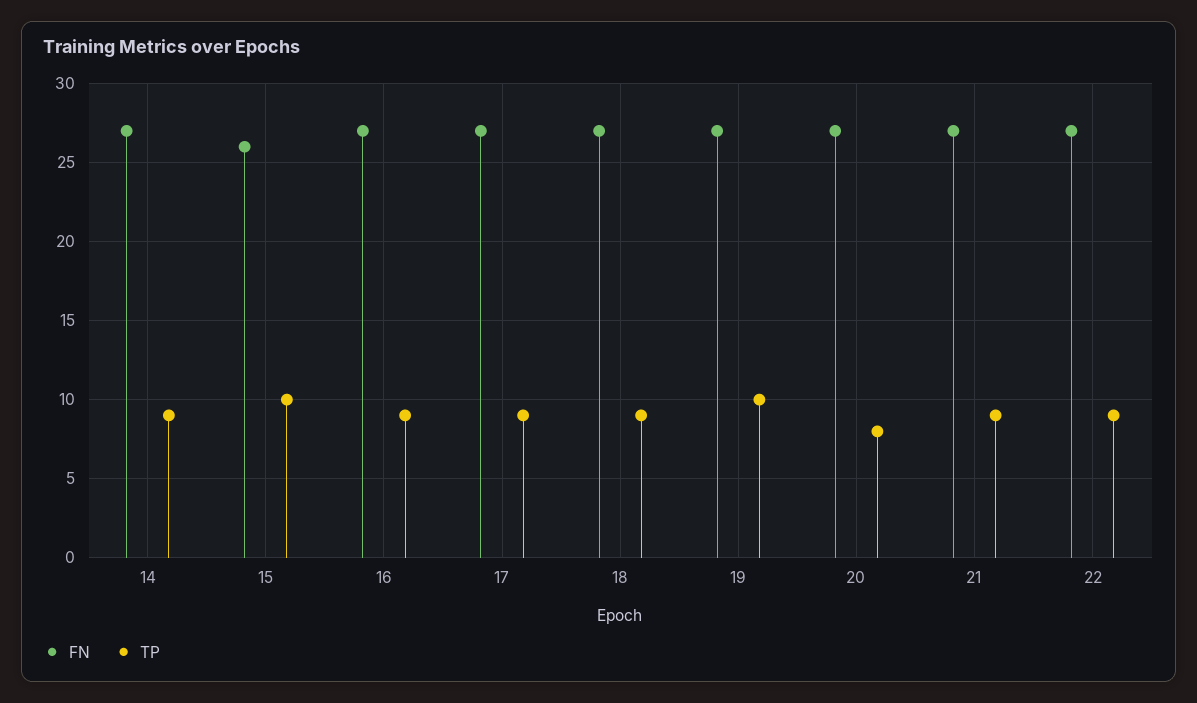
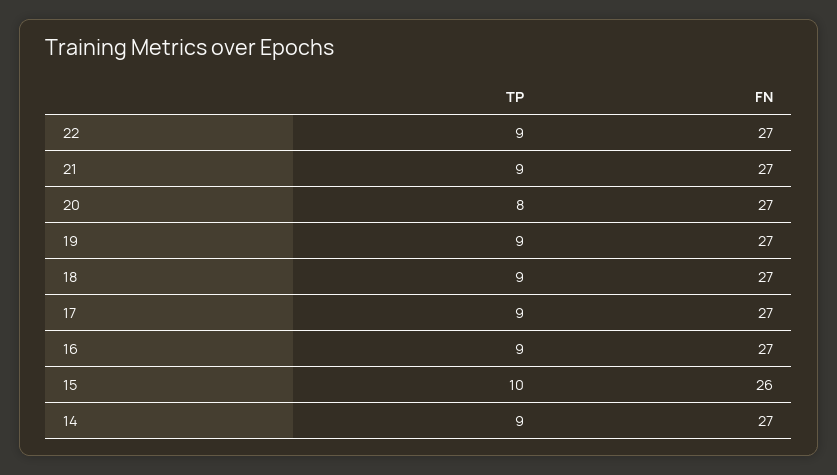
  {
    "FN": {
      "14": 27,
      "15": 26,
      "16": 27,
      "17": 27,
      "18": 27,
      "19": 27,
      "20": 27,
      "21": 27,
      "22": 27
    },
    "TP": {
      "14": 9,
      "15": 10,
      "16": 9,
      "17": 9,
      "18": 9,
-     "19": 10,
+     "19": 9,
      "20": 8,
      "21": 9,
      "22": 9
    }
  }

